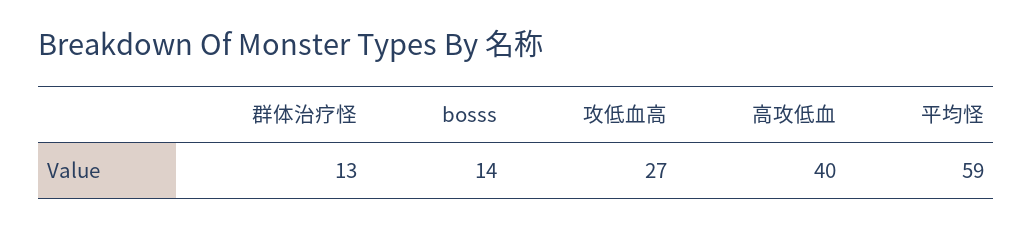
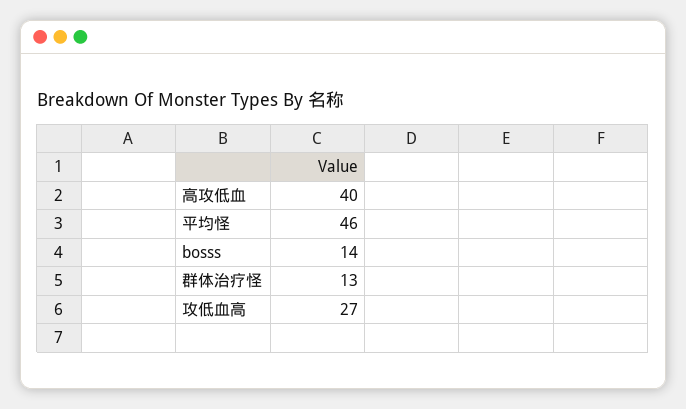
  {
    "群体治疗怪": 13,
    "bosss": 14,
    "攻低血高": 27,
    "高攻低血": 40,
-   "平均怪": 59
+   "平均怪": 46
  }

